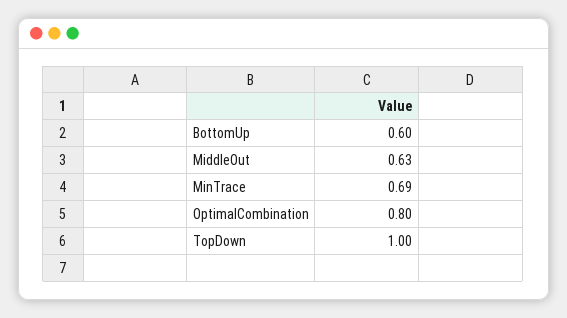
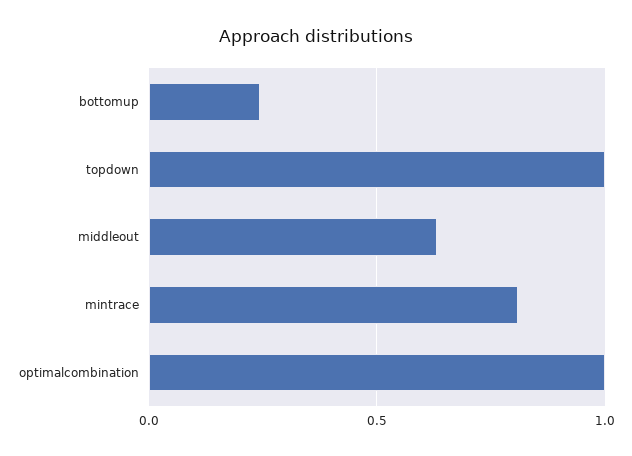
  {
-   "BottomUp": 0.6,
+   "BottomUp": 0.25,
    "MiddleOut": 0.63,
-   "MinTrace": 0.69,
+   "MinTrace": 0.8,
-   "OptimalCombination": 0.8,
+   "OptimalCombination": 1,
    "TopDown": 1
  }

